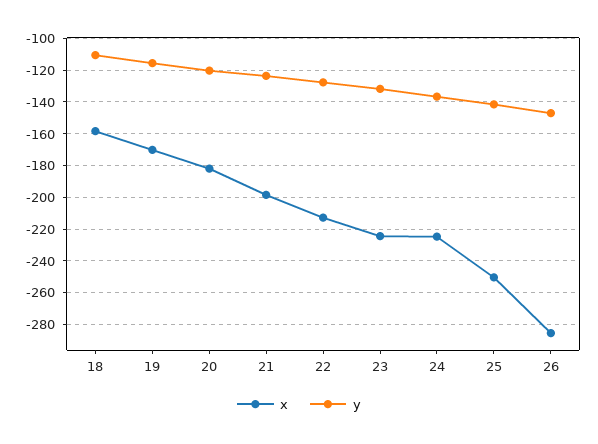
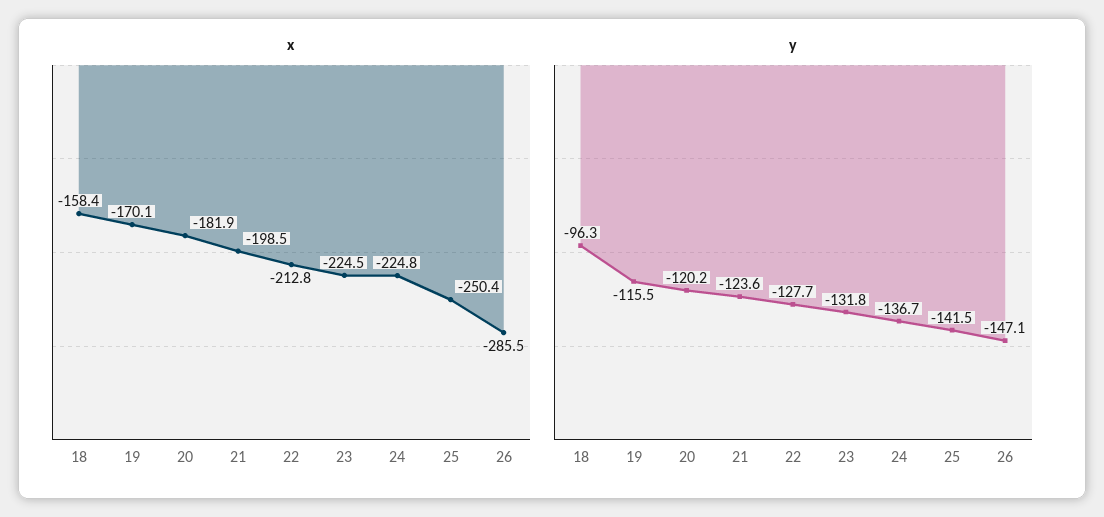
  {
    "x": {
      "18": -158.4,
      "19": -170.1,
      "20": -181.9,
      "21": -198.5,
      "22": -212.8,
      "23": -224.5,
      "24": -224.8,
      "25": -250.4,
      "26": -285.5
    },
    "y": {
-     "18": -110,
+     "18": -96.3,
      "19": -115.5,
      "20": -120.2,
      "21": -123.6,
      "22": -127.7,
      "23": -131.8,
      "24": -136.7,
      "25": -141.5,
      "26": -147.1
    }
  }

